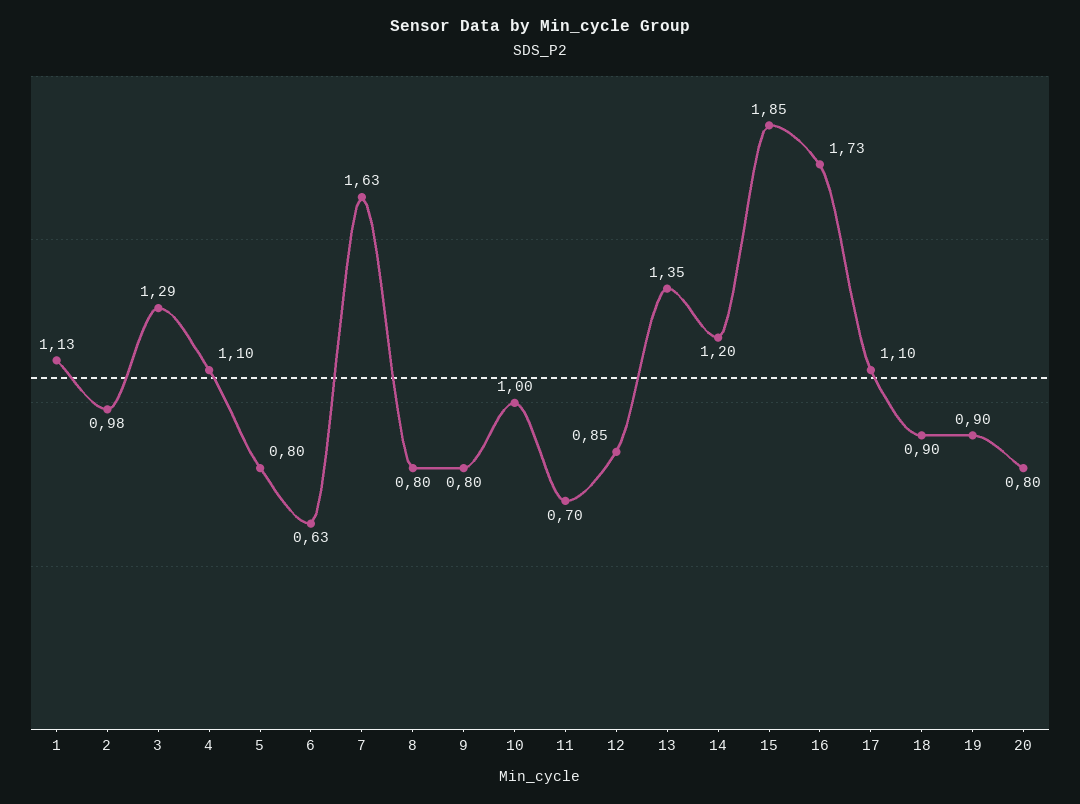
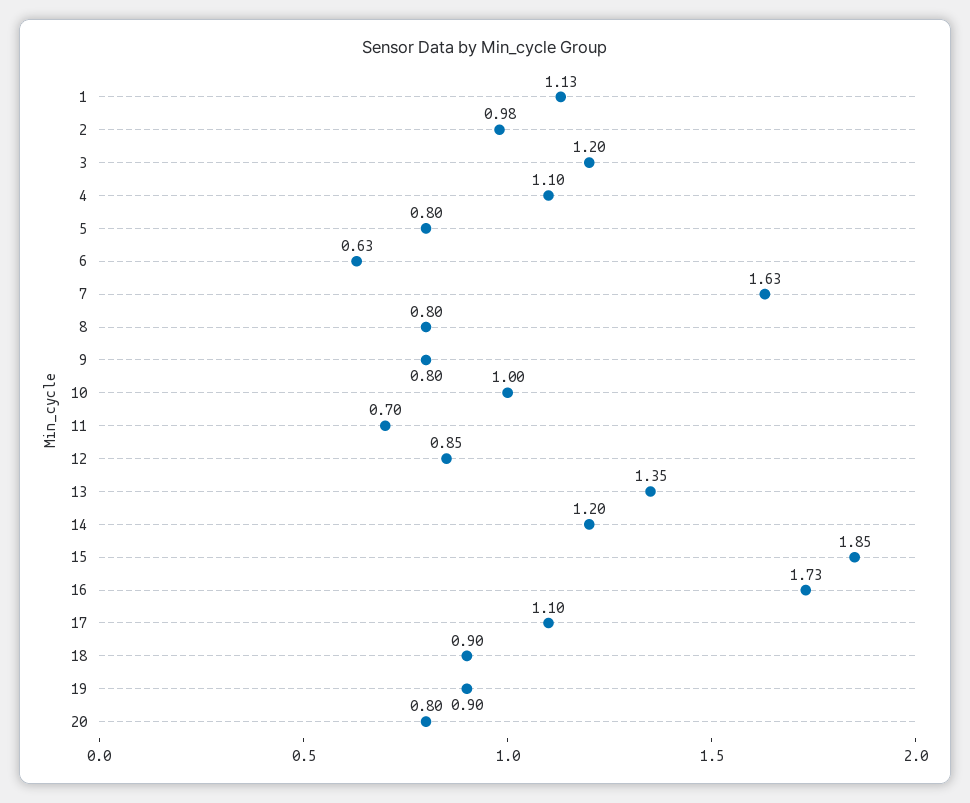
  {
    "1": 1.13,
    "2": 0.98,
-   "3": 1.29,
+   "3": 1.2,
    "4": 1.1,
    "5": 0.8,
    "6": 0.63,
    "7": 1.63,
    "8": 0.8,
    "9": 0.8,
    "10": 1,
    "11": 0.7,
    "12": 0.85,
    "13": 1.35,
    "14": 1.2,
    "15": 1.85,
    "16": 1.73,
    "17": 1.1,
    "18": 0.9,
    "19": 0.9,
    "20": 0.8
  }

